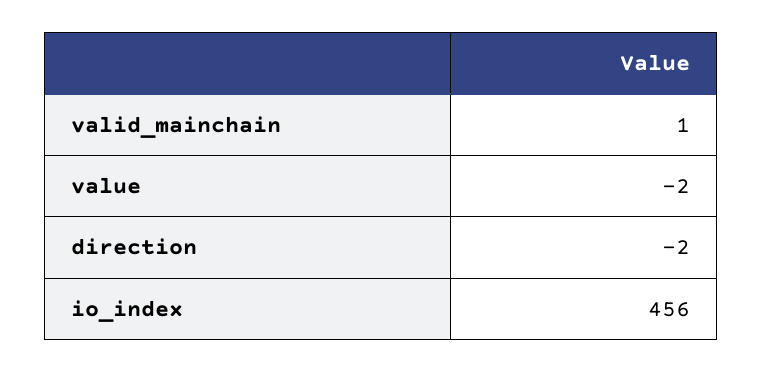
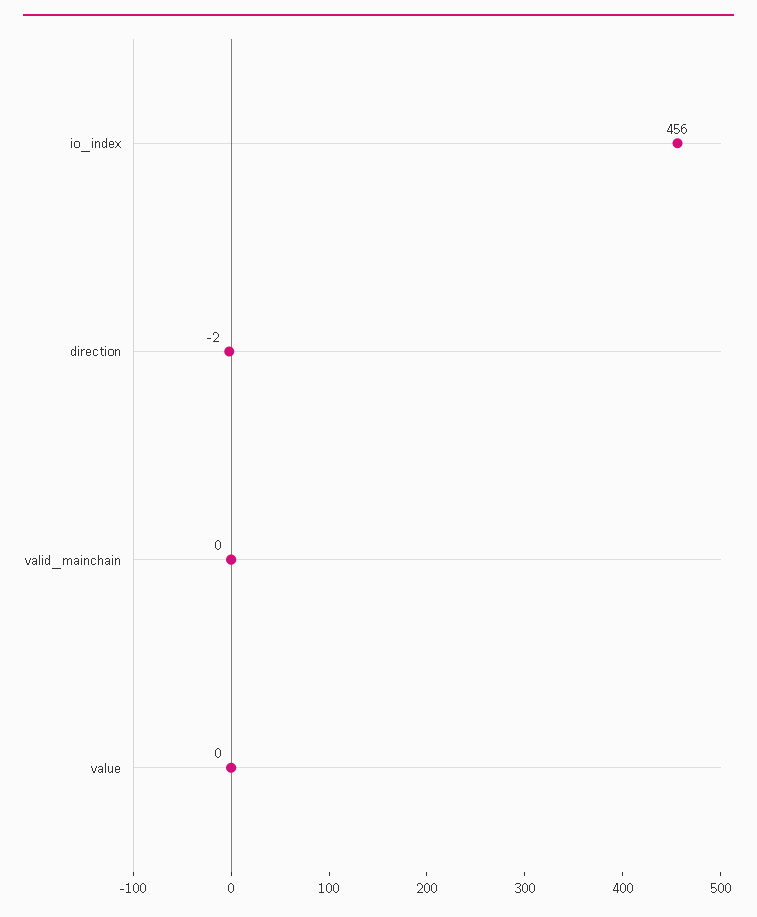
  {
-   "valid_mainchain": 1,
+   "valid_mainchain": 0,
-   "value": -2,
+   "value": 0,
    "direction": -2,
    "io_index": 456
  }

